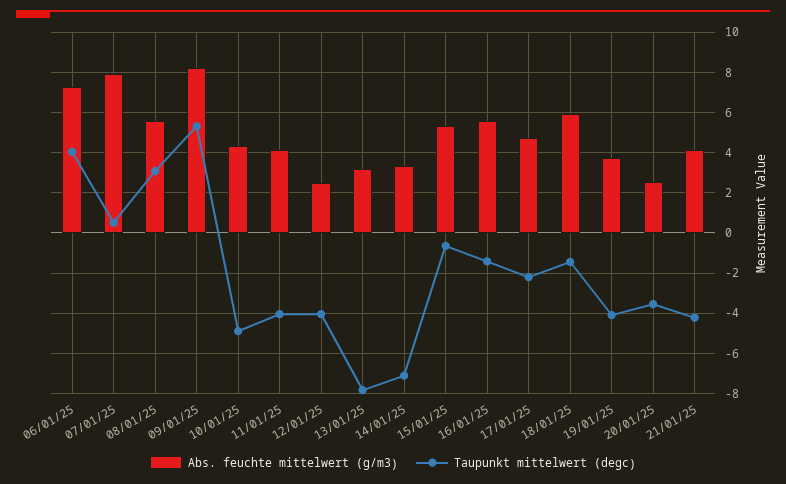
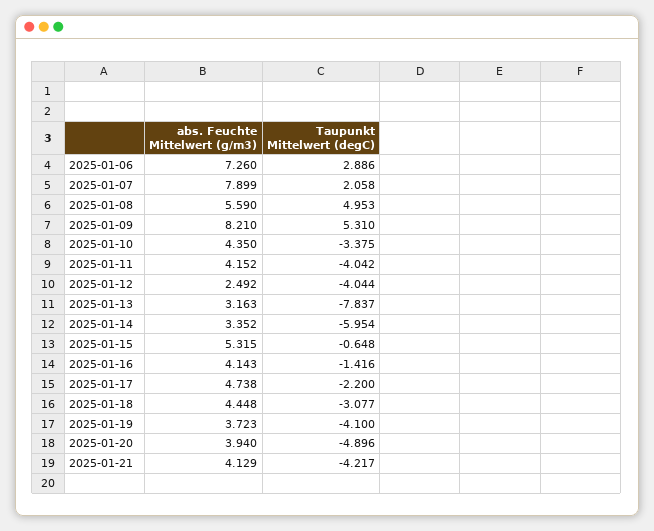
  {
    "Abs. feuchte mittelwert (g/m3)": {
      "06/01/25": 7.26,
      "07/01/25": 7.899,
      "08/01/25": 5.59,
      "09/01/25": 8.21,
      "10/01/25": 4.35,
      "11/01/25": 4.152,
      "12/01/25": 2.492,
      "13/01/25": 3.163,
      "14/01/25": 3.352,
      "15/01/25": 5.315,
-     "16/01/25": 5.5,
+     "16/01/25": 4.143,
      "17/01/25": 4.738,
-     "18/01/25": 6,
+     "18/01/25": 4.448,
      "19/01/25": 3.723,
-     "20/01/25": 2.5,
+     "20/01/25": 3.94,
      "21/01/25": 4.129
    },
    "Taupunkt mittelwert (degc)": {
-     "06/01/25": 4,
+     "06/01/25": 2.886,
-     "07/01/25": 0.5,
+     "07/01/25": 2.058,
-     "08/01/25": 3,
+     "08/01/25": 4.953,
      "09/01/25": 5.31,
-     "10/01/25": -5,
+     "10/01/25": -3.375,
      "11/01/25": -4.042,
      "12/01/25": -4.044,
      "13/01/25": -7.837,
-     "14/01/25": -7,
+     "14/01/25": -5.954,
      "15/01/25": -0.648,
      "16/01/25": -1.416,
      "17/01/25": -2.2,
-     "18/01/25": -1.5,
+     "18/01/25": -3.077,
      "19/01/25": -4.1,
-     "20/01/25": -3.5,
+     "20/01/25": -4.896,
      "21/01/25": -4.217
    }
  }

